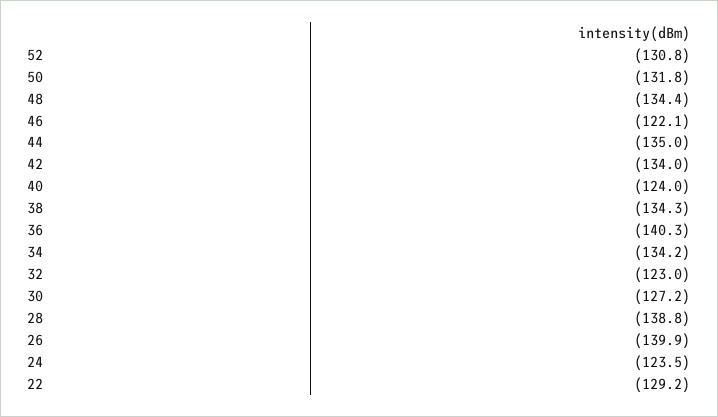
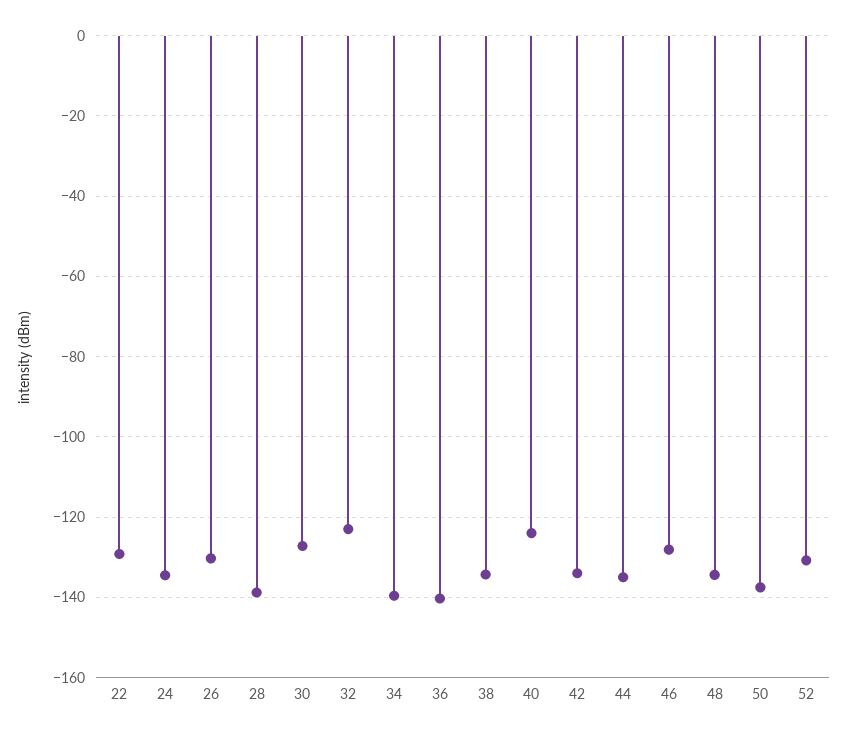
  {
    "52": -130.8,
-   "50": -131.8,
+   "50": -138,
    "48": -134.4,
-   "46": -122.1,
+   "46": -128,
    "44": -135,
    "42": -134,
    "40": -124,
    "38": -134.3,
    "36": -140.3,
-   "34": -134.2,
+   "34": -140,
    "32": -123,
    "30": -127.2,
    "28": -138.8,
-   "26": -139.9,
+   "26": -130,
-   "24": -123.5,
+   "24": -134,
    "22": -129.2
  }

